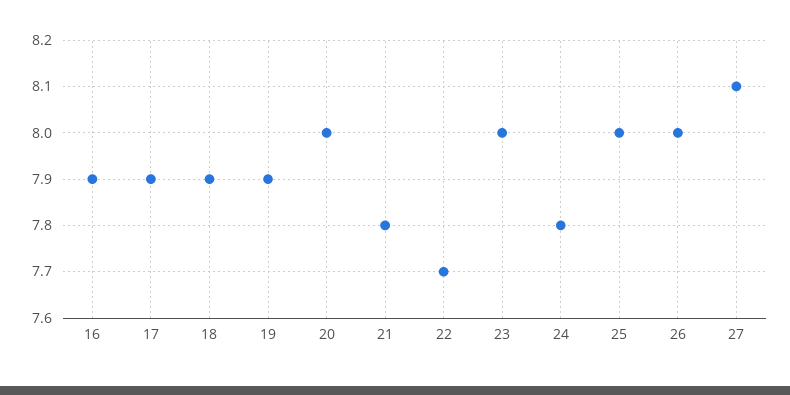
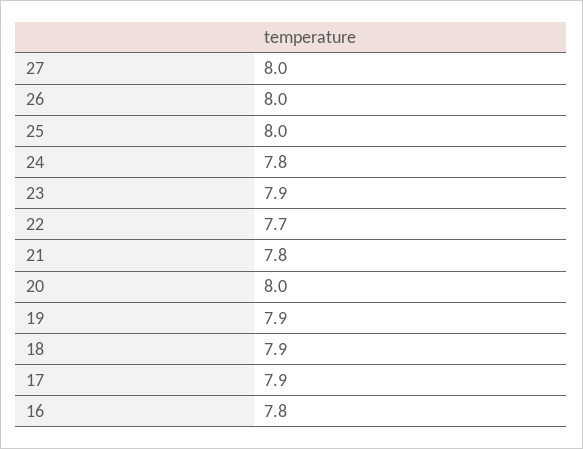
  {
-   "16": 7.9,
+   "16": 7.8,
    "17": 7.9,
    "18": 7.9,
    "19": 7.9,
    "20": 8,
    "21": 7.8,
    "22": 7.7,
-   "23": 8,
+   "23": 7.9,
    "24": 7.8,
    "25": 8,
    "26": 8,
-   "27": 8.1
+   "27": 8
  }

